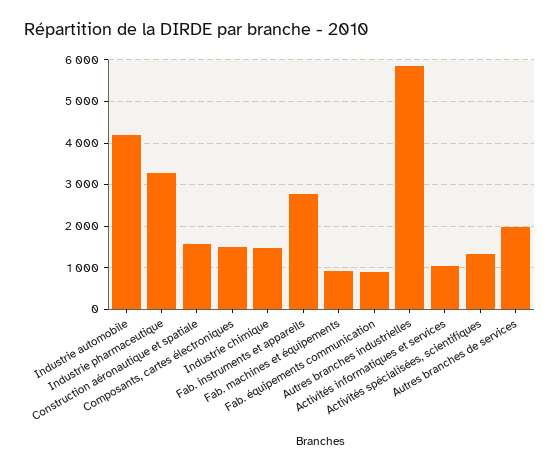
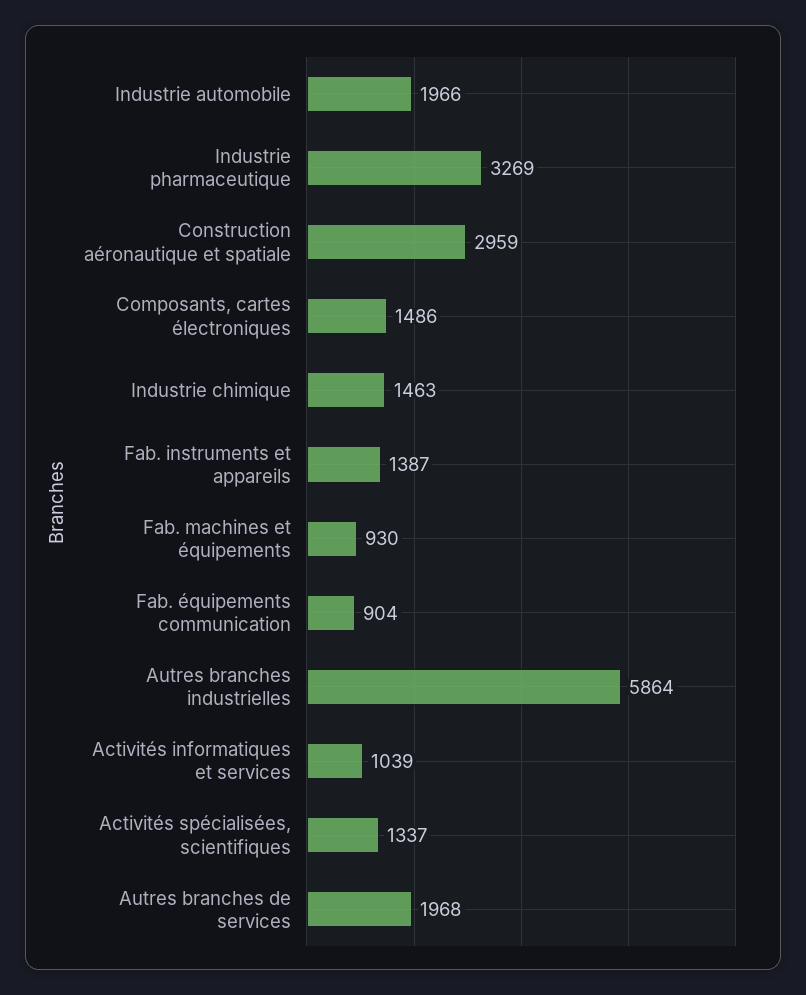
  {
-   "Industrie automobile": 4200,
+   "Industrie automobile": 1966,
    "Industrie pharmaceutique": 3269,
-   "Construction aéronautique et spatiale": 1600,
+   "Construction aéronautique et spatiale": 2959,
    "Composants, cartes électroniques": 1486,
    "Industrie chimique": 1463,
-   "Fab. instruments et appareils": 2800,
+   "Fab. instruments et appareils": 1387,
    "Fab. machines et équipements": 930,
    "Fab. équipements communication": 904,
    "Autres branches industrielles": 5864,
    "Activités informatiques et services": 1039,
    "Activités spécialisées, scientifiques": 1337,
    "Autres branches de services": 1968
  }

